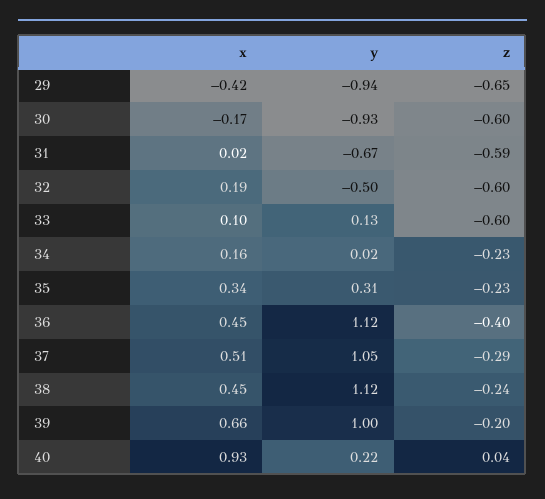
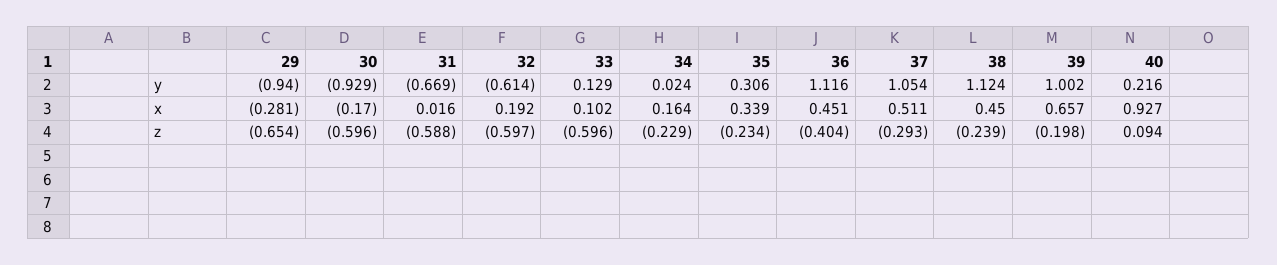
  {
    "x": {
-     "29": -0.42,
+     "29": -0.281,
      "30": -0.17,
      "31": 0.016,
      "32": 0.192,
      "33": 0.102,
      "34": 0.164,
      "35": 0.339,
      "36": 0.451,
      "37": 0.511,
      "38": 0.45,
      "39": 0.657,
      "40": 0.927
    },
    "y": {
      "29": -0.94,
      "30": -0.929,
      "31": -0.669,
-     "32": -0.5,
+     "32": -0.614,
      "33": 0.129,
      "34": 0.024,
      "35": 0.306,
      "36": 1.116,
      "37": 1.054,
      "38": 1.124,
      "39": 1.002,
      "40": 0.216
    },
    "z": {
      "29": -0.654,
      "30": -0.596,
      "31": -0.588,
      "32": -0.597,
      "33": -0.596,
      "34": -0.229,
      "35": -0.234,
      "36": -0.404,
      "37": -0.293,
      "38": -0.239,
      "39": -0.198,
-     "40": 0.04
+     "40": 0.094
    }
  }

